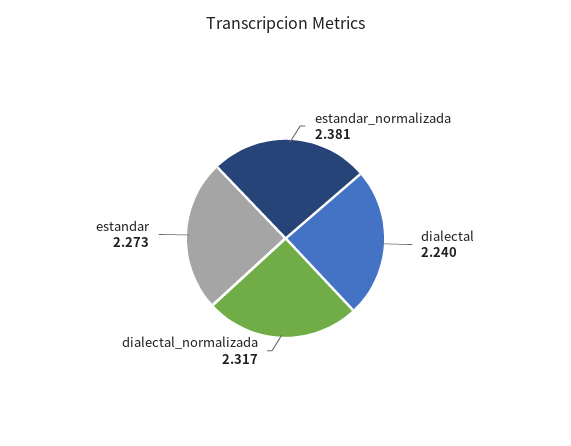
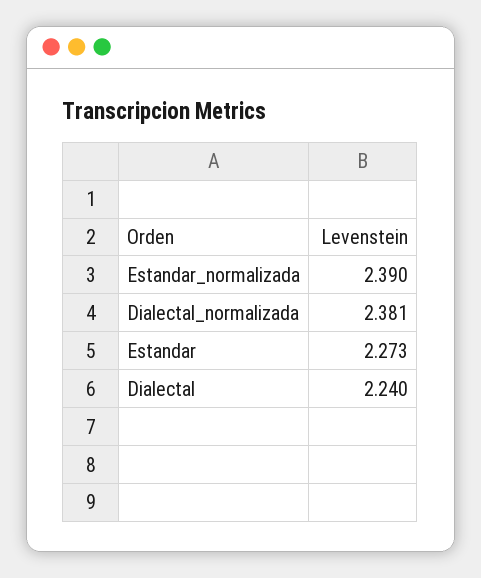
  {
-   "estandar_normalizada": 2.381,
+   "estandar_normalizada": 2.39,
    "dialectal": 2.24,
-   "dialectal_normalizada": 2.317,
+   "dialectal_normalizada": 2.381,
    "estandar": 2.273
  }

